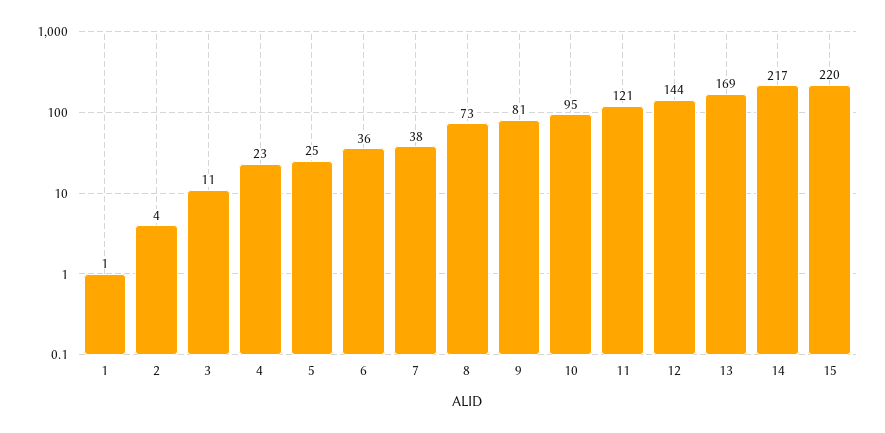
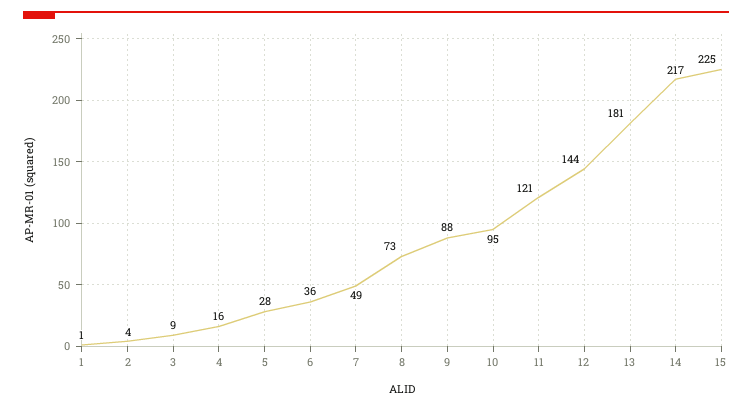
  {
    "1": 1,
    "2": 4,
-   "3": 11,
+   "3": 9,
-   "4": 23,
+   "4": 16,
-   "5": 25,
+   "5": 28,
    "6": 36,
-   "7": 38,
+   "7": 49,
    "8": 73,
-   "9": 81,
+   "9": 88,
    "10": 95,
    "11": 121,
    "12": 144,
-   "13": 169,
+   "13": 181,
    "14": 217,
-   "15": 220
+   "15": 225
  }

